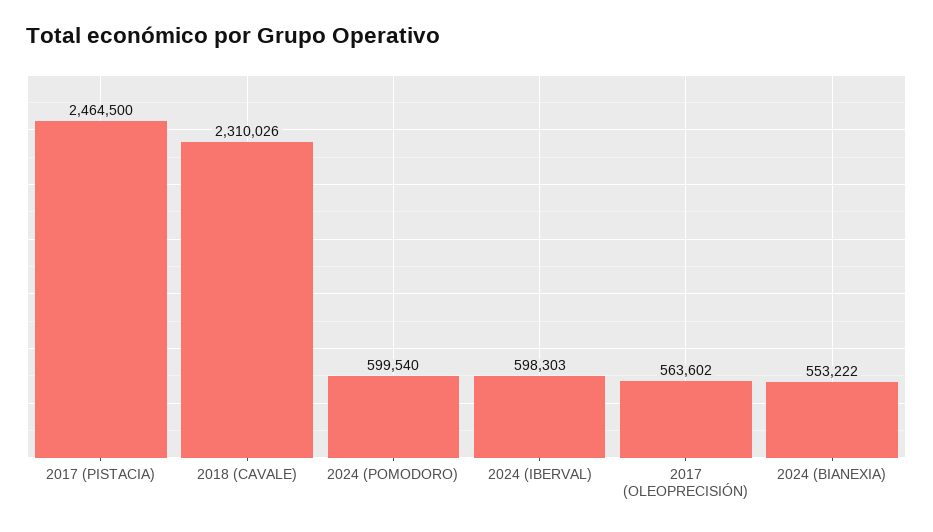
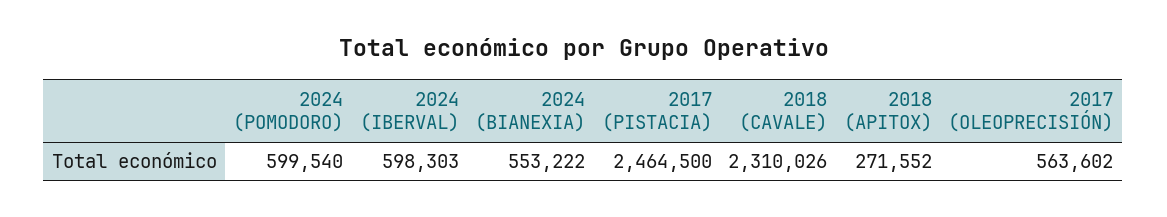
  {
    "2017 (PISTACIA)": 2464500,
    "2018 (CAVALE)": 2310026,
    "2024 (POMODORO)": 599540,
    "2024 (IBERVAL)": 598303,
    "2017 (OLEOPRECISIÓN)": 563602,
-   "2024 (BIANEXIA)": 553222
+   "2024 (BIANEXIA)": 553222,
+   "2018 (APITOX)": 271552
  }

